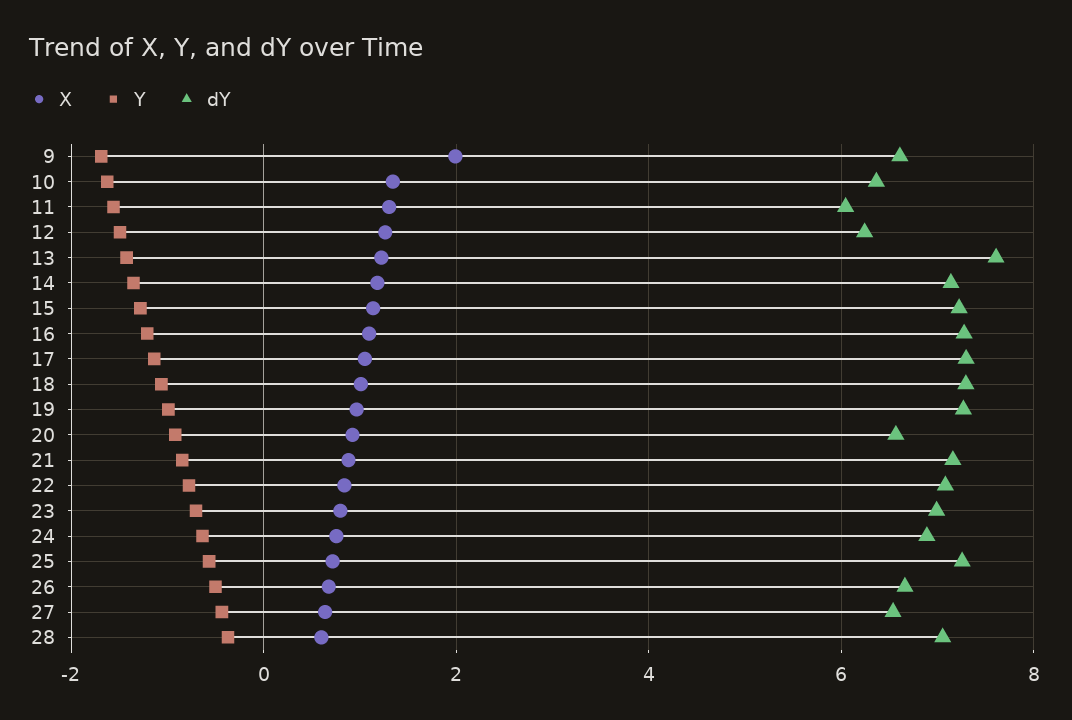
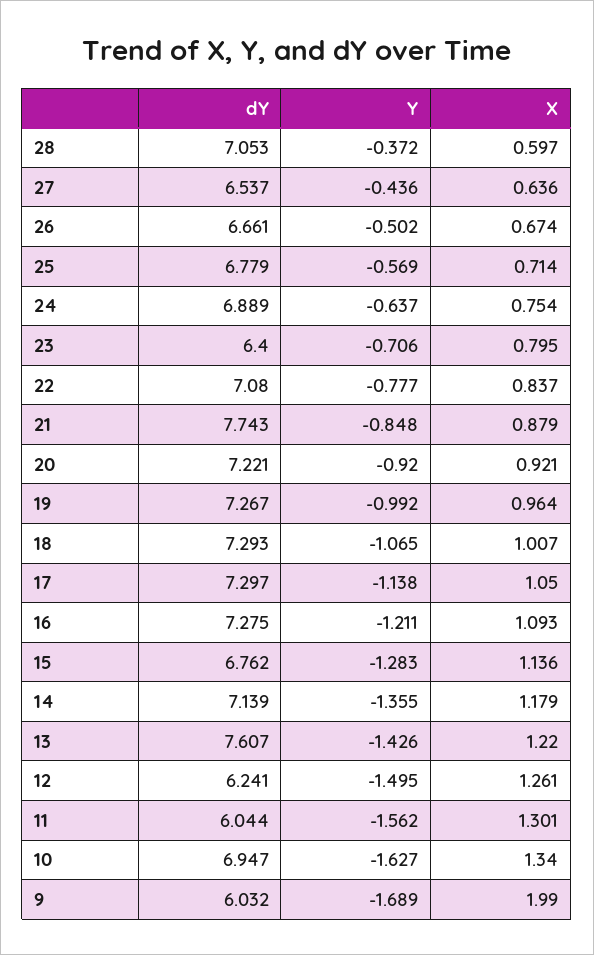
  {
    "X": {
      "9": 1.99,
      "10": 1.34,
      "11": 1.301,
      "12": 1.261,
      "13": 1.22,
      "14": 1.179,
      "15": 1.136,
      "16": 1.093,
      "17": 1.05,
      "18": 1.007,
      "19": 0.964,
      "20": 0.921,
      "21": 0.879,
      "22": 0.837,
      "23": 0.795,
      "24": 0.754,
      "25": 0.714,
      "26": 0.674,
      "27": 0.636,
      "28": 0.597
    },
    "Y": {
      "9": -1.689,
      "10": -1.627,
      "11": -1.562,
      "12": -1.495,
      "13": -1.426,
      "14": -1.355,
      "15": -1.283,
      "16": -1.211,
      "17": -1.138,
      "18": -1.065,
      "19": -0.992,
      "20": -0.92,
      "21": -0.848,
      "22": -0.777,
      "23": -0.706,
      "24": -0.637,
      "25": -0.569,
      "26": -0.502,
      "27": -0.436,
      "28": -0.372
    },
    "dY": {
-     "9": 6.6,
+     "9": 6.032,
-     "10": 6.4,
+     "10": 6.947,
      "11": 6.044,
      "12": 6.241,
      "13": 7.607,
      "14": 7.139,
-     "15": 7.2,
+     "15": 6.762,
      "16": 7.275,
      "17": 7.297,
      "18": 7.293,
      "19": 7.267,
-     "20": 6.6,
+     "20": 7.221,
-     "21": 7.2,
+     "21": 7.743,
      "22": 7.08,
-     "23": 7,
+     "23": 6.4,
      "24": 6.889,
-     "25": 7.2,
+     "25": 6.779,
      "26": 6.661,
      "27": 6.537,
      "28": 7.053
    }
  }

